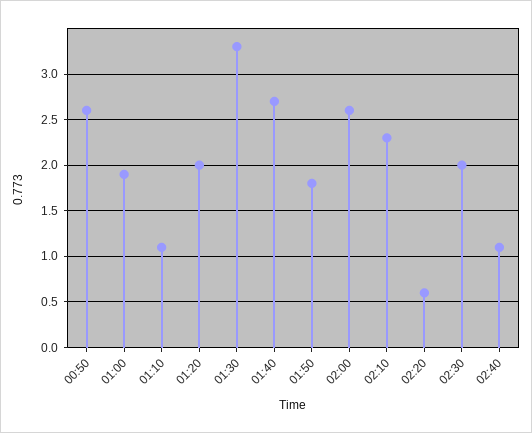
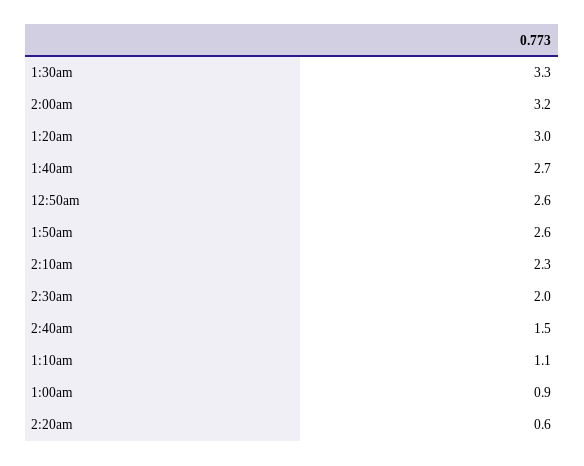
  {
    "00:50": 2.6,
-   "01:00": 1.9,
+   "01:00": 0.9,
    "01:10": 1.1,
-   "01:20": 2,
+   "01:20": 3,
    "01:30": 3.3,
    "01:40": 2.7,
-   "01:50": 1.8,
+   "01:50": 2.6,
-   "02:00": 2.6,
+   "02:00": 3.2,
    "02:10": 2.3,
    "02:20": 0.6,
    "02:30": 2,
-   "02:40": 1.1
+   "02:40": 1.5
  }

